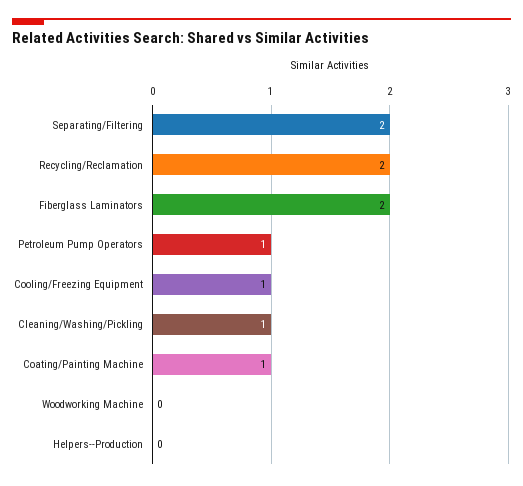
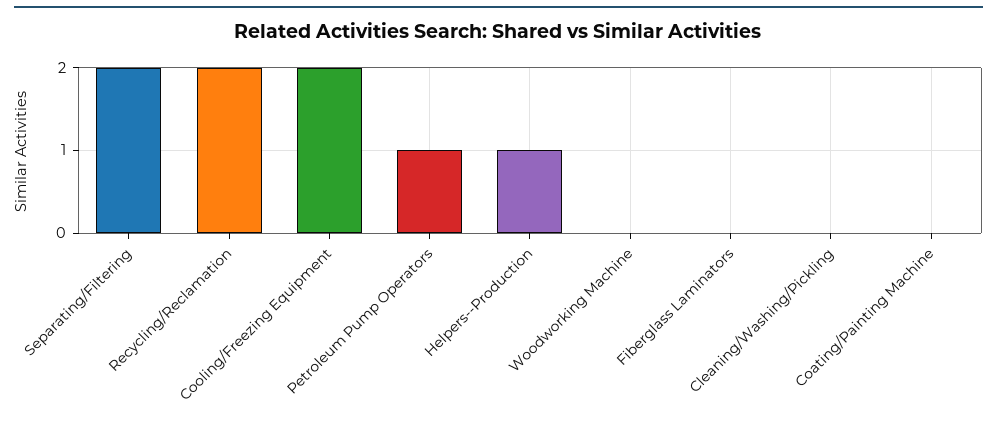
  {
    "Separating/Filtering": 2,
    "Recycling/Reclamation": 2,
-   "Fiberglass Laminators": 2,
+   "Fiberglass Laminators": 0,
    "Petroleum Pump Operators": 1,
-   "Cooling/Freezing Equipment": 1,
+   "Cooling/Freezing Equipment": 2,
-   "Cleaning/Washing/Pickling": 1,
+   "Cleaning/Washing/Pickling": 0,
-   "Coating/Painting Machine": 1,
+   "Coating/Painting Machine": 0,
    "Woodworking Machine": 0,
-   "Helpers--Production": 0
+   "Helpers--Production": 1
  }

